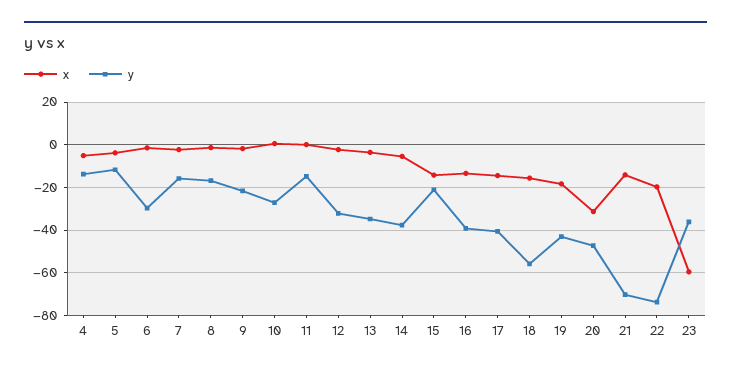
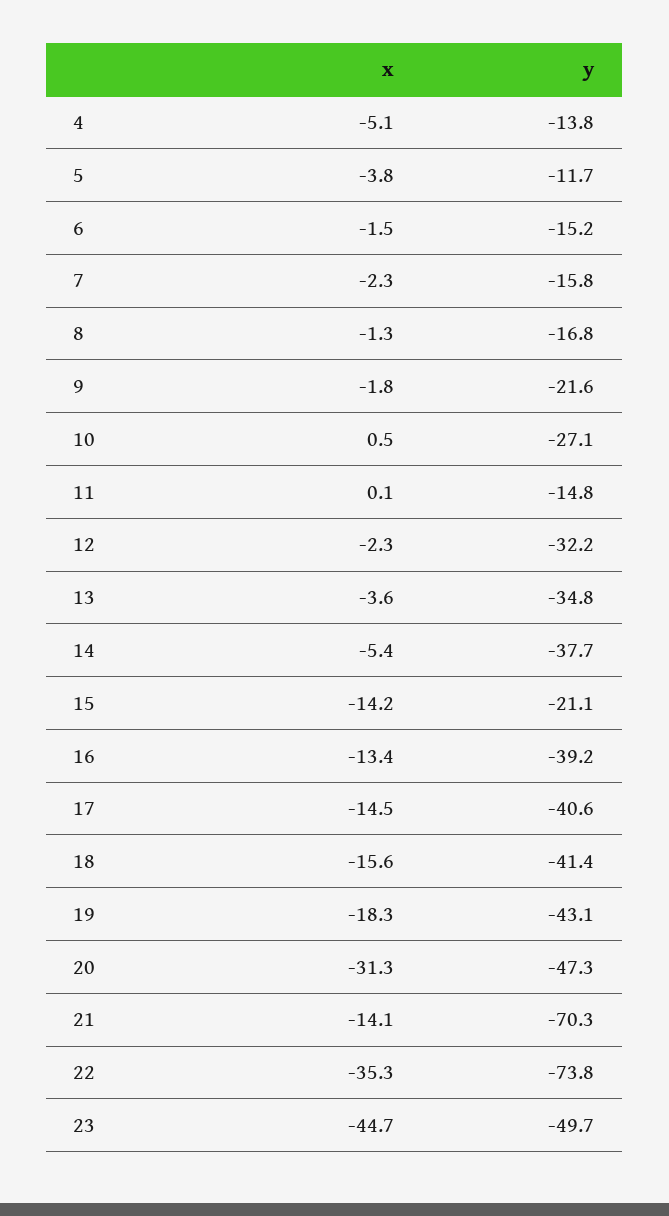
  {
    "x": {
      "4": -5.1,
      "5": -3.8,
      "6": -1.5,
      "7": -2.3,
      "8": -1.3,
      "9": -1.8,
      "10": 0.5,
      "11": 0.1,
      "12": -2.3,
      "13": -3.6,
      "14": -5.4,
      "15": -14.2,
      "16": -13.4,
      "17": -14.5,
      "18": -15.6,
      "19": -18.3,
      "20": -31.3,
      "21": -14.1,
-     "22": -20,
+     "22": -35.3,
-     "23": -60
+     "23": -44.7
    },
    "y": {
      "4": -13.8,
      "5": -11.7,
-     "6": -30,
+     "6": -15.2,
      "7": -15.8,
      "8": -16.8,
      "9": -21.6,
      "10": -27.1,
      "11": -14.8,
      "12": -32.2,
      "13": -34.8,
      "14": -37.7,
      "15": -21.1,
      "16": -39.2,
      "17": -40.6,
-     "18": -55,
+     "18": -41.4,
      "19": -43.1,
      "20": -47.3,
      "21": -70.3,
      "22": -73.8,
-     "23": -35
+     "23": -49.7
    }
  }

